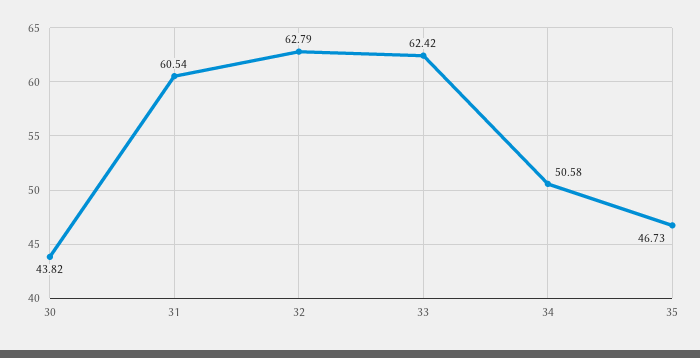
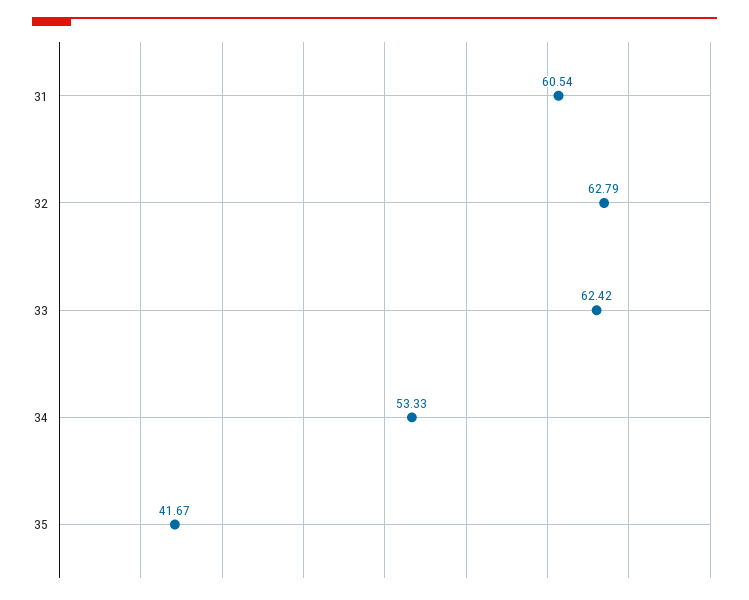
  {
-   "30": 43.82,
    "31": 60.54,
    "32": 62.79,
    "33": 62.42,
-   "34": 50.58,
+   "34": 53.33,
-   "35": 46.73
+   "35": 41.67
  }

